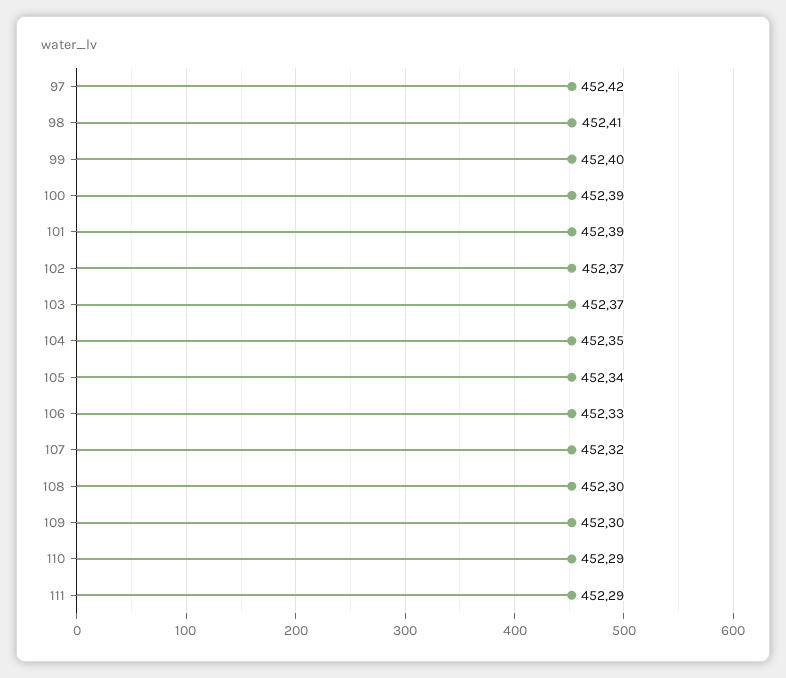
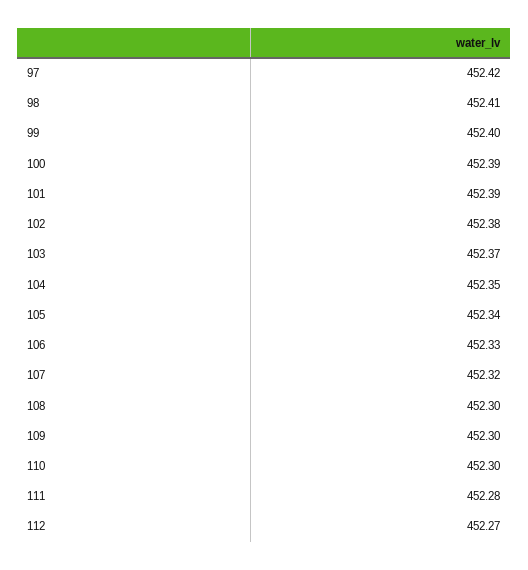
  {
    "97": 452.42,
    "98": 452.41,
    "99": 452.4,
    "100": 452.39,
    "101": 452.39,
-   "102": 452.37,
+   "102": 452.38,
    "103": 452.37,
    "104": 452.35,
    "105": 452.34,
    "106": 452.33,
    "107": 452.32,
    "108": 452.3,
    "109": 452.3,
-   "110": 452.29,
+   "110": 452.3,
-   "111": 452.29
+   "111": 452.28,
+   "112": 452.27
  }

